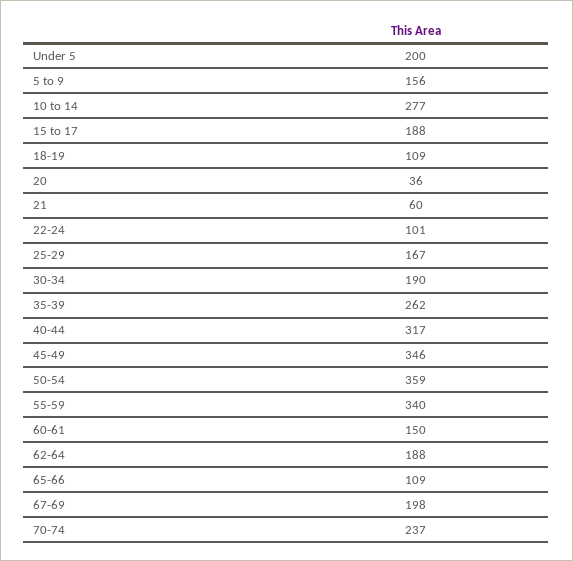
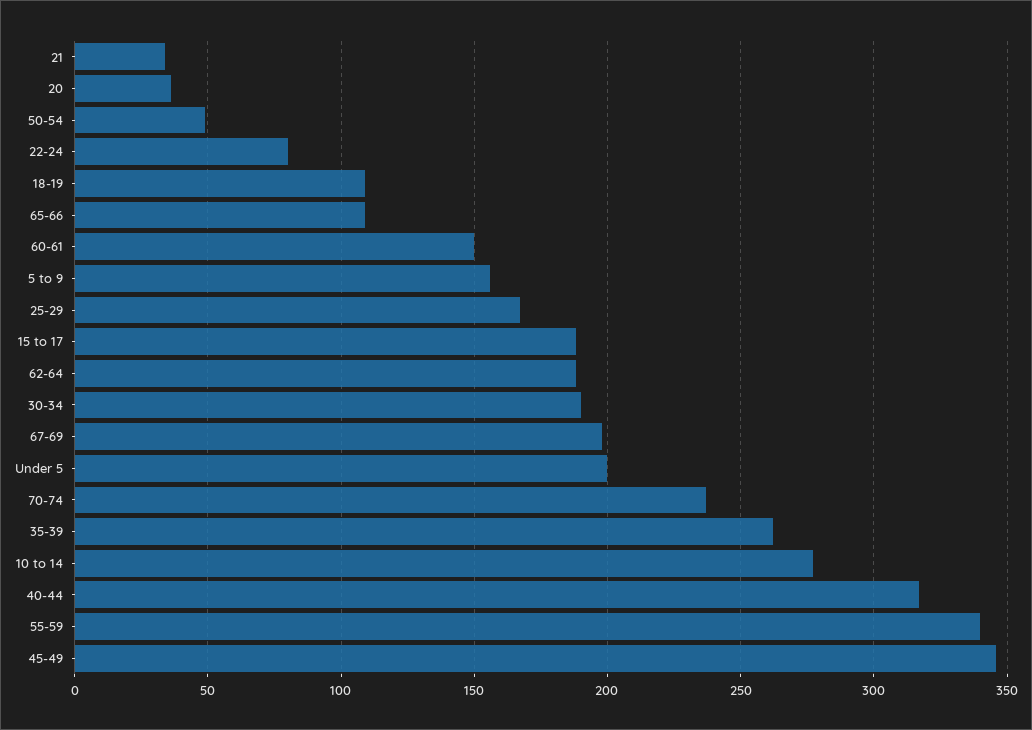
  {
    "Under 5": 200,
    "5 to 9": 156,
    "10 to 14": 277,
    "15 to 17": 188,
    "18-19": 109,
    "20": 36,
-   "21": 60,
+   "21": 35,
-   "22-24": 101,
+   "22-24": 80,
    "25-29": 167,
    "30-34": 190,
    "35-39": 262,
    "40-44": 317,
    "45-49": 346,
-   "50-54": 359,
+   "50-54": 50,
    "55-59": 340,
    "60-61": 150,
    "62-64": 188,
    "65-66": 109,
    "67-69": 198,
    "70-74": 237
  }

